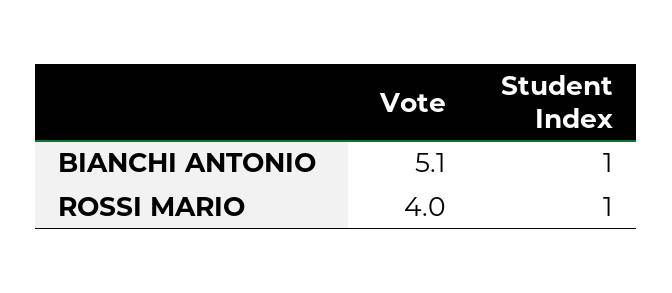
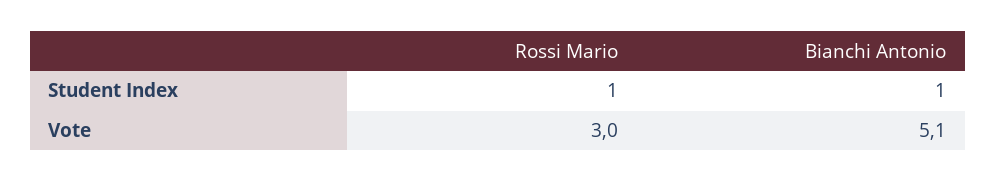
  {
    "Vote": {
      "BIANCHI ANTONIO": 5.1,
-     "ROSSI MARIO": 4
+     "ROSSI MARIO": 3
    },
    "Student Index": {
      "BIANCHI ANTONIO": 1,
      "ROSSI MARIO": 1
    }
  }

